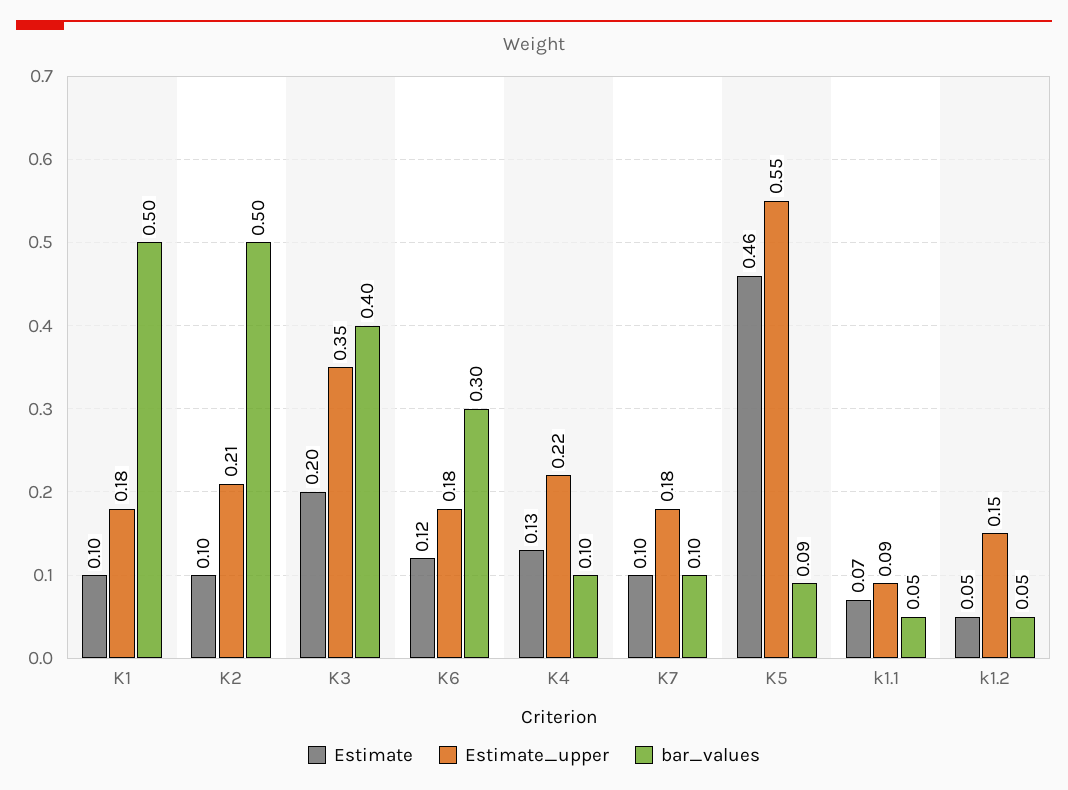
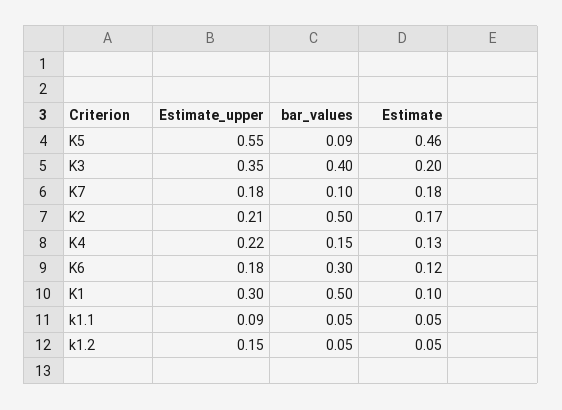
  {
    "Estimate": {
      "K1": 0.1,
-     "K2": 0.1,
+     "K2": 0.17,
      "K3": 0.2,
      "K6": 0.12,
      "K4": 0.13,
-     "K7": 0.1,
+     "K7": 0.18,
      "K5": 0.46,
-     "k1.1": 0.07,
+     "k1.1": 0.05,
      "k1.2": 0.05
    },
    "Estimate_upper": {
-     "K1": 0.18,
+     "K1": 0.3,
      "K2": 0.21,
      "K3": 0.35,
      "K6": 0.18,
      "K4": 0.22,
      "K7": 0.18,
      "K5": 0.55,
      "k1.1": 0.09,
      "k1.2": 0.15
    },
    "bar_values": {
      "K1": 0.5,
      "K2": 0.5,
      "K3": 0.4,
      "K6": 0.3,
-     "K4": 0.1,
+     "K4": 0.15,
      "K7": 0.1,
      "K5": 0.09,
      "k1.1": 0.05,
      "k1.2": 0.05
    }
  }

